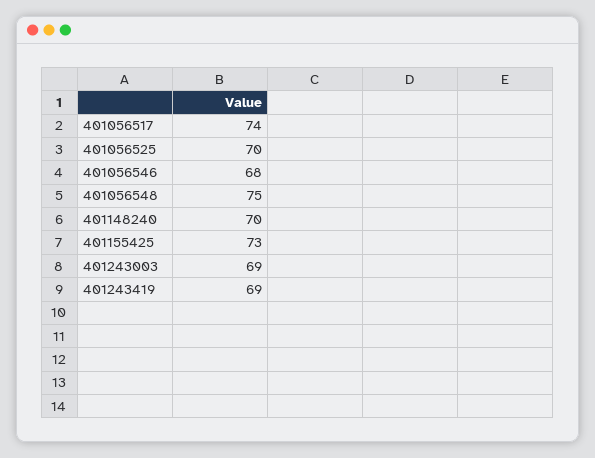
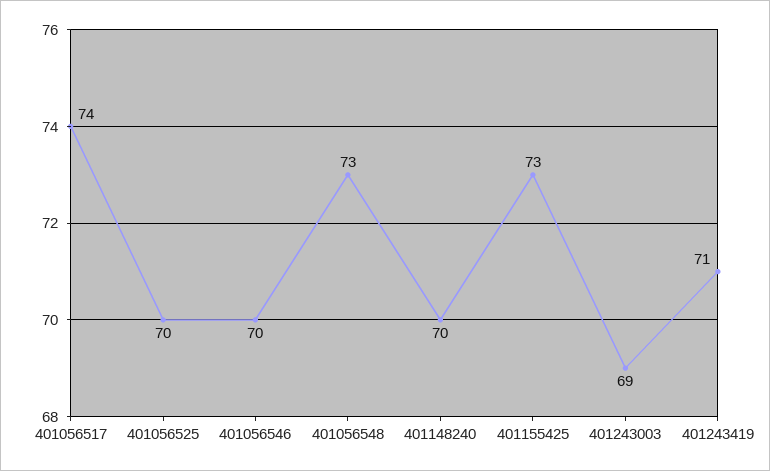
  {
    "401056517": 74,
    "401056525": 70,
-   "401056546": 68,
+   "401056546": 70,
-   "401056548": 75,
+   "401056548": 73,
    "401148240": 70,
    "401155425": 73,
    "401243003": 69,
-   "401243419": 69
+   "401243419": 71
  }

